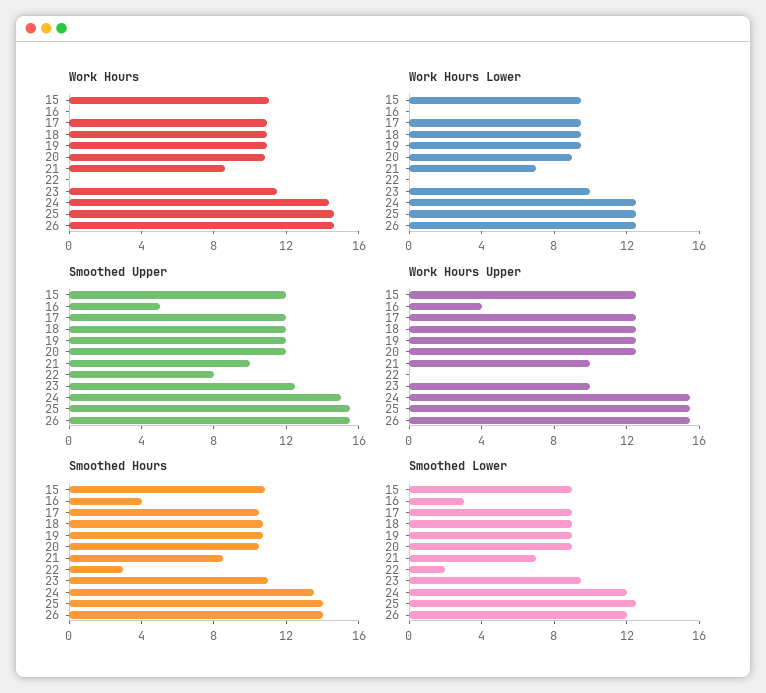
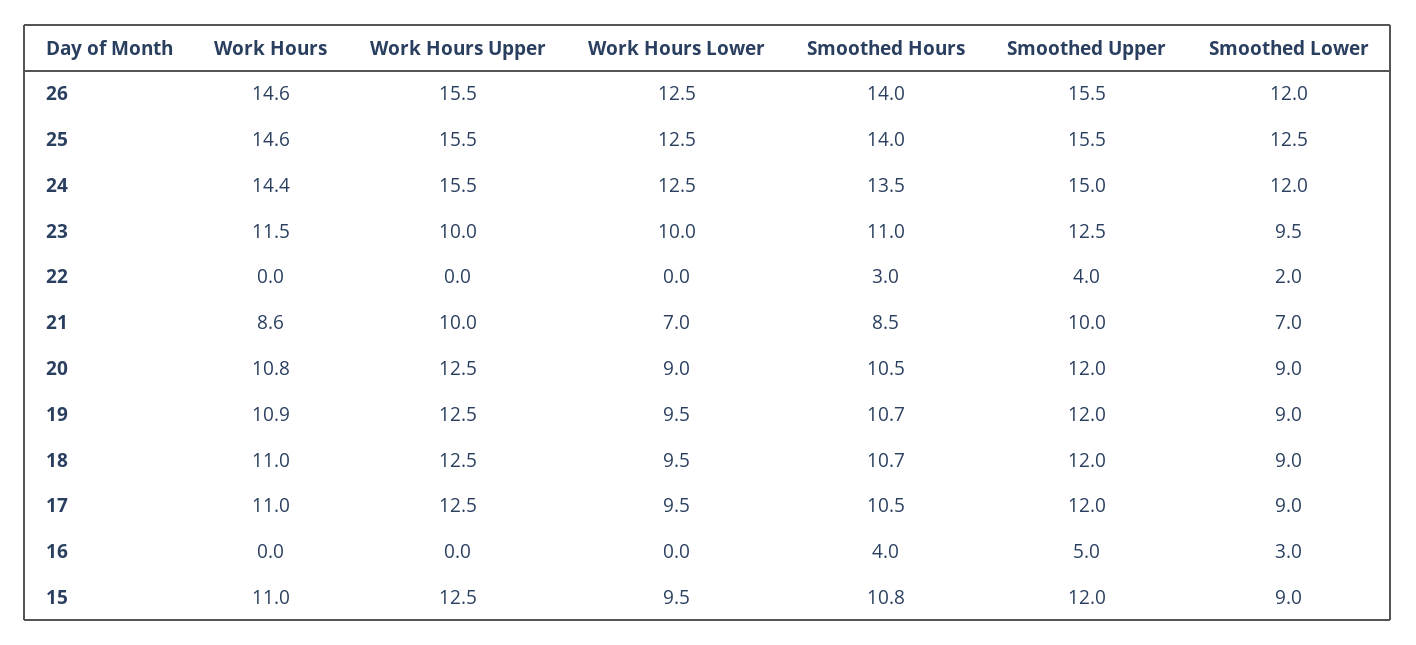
  {
    "Work Hours": {
      "15": 11,
      "16": 0,
      "17": 11,
      "18": 11,
      "19": 10.9,
      "20": 10.8,
      "21": 8.6,
      "22": 0,
      "23": 11.5,
      "24": 14.4,
      "25": 14.6,
      "26": 14.6
    },
    "Work Hours Lower": {
      "15": 9.5,
      "16": 0,
      "17": 9.5,
      "18": 9.5,
      "19": 9.5,
      "20": 9,
      "21": 7,
      "22": 0,
      "23": 10,
      "24": 12.5,
      "25": 12.5,
      "26": 12.5
    },
    "Smoothed Upper": {
      "15": 12,
      "16": 5,
      "17": 12,
      "18": 12,
      "19": 12,
      "20": 12,
      "21": 10,
-     "22": 8,
+     "22": 4,
      "23": 12.5,
      "24": 15,
      "25": 15.5,
      "26": 15.5
    },
    "Work Hours Upper": {
      "15": 12.5,
-     "16": 4,
+     "16": 0,
      "17": 12.5,
      "18": 12.5,
      "19": 12.5,
      "20": 12.5,
      "21": 10,
      "22": 0,
      "23": 10,
      "24": 15.5,
      "25": 15.5,
      "26": 15.5
    },
    "Smoothed Hours": {
      "15": 10.8,
      "16": 4,
      "17": 10.5,
      "18": 10.7,
      "19": 10.7,
      "20": 10.5,
      "21": 8.5,
      "22": 3,
      "23": 11,
      "24": 13.5,
      "25": 14,
      "26": 14
    },
    "Smoothed Lower": {
      "15": 9,
      "16": 3,
      "17": 9,
      "18": 9,
      "19": 9,
      "20": 9,
      "21": 7,
      "22": 2,
      "23": 9.5,
      "24": 12,
      "25": 12.5,
      "26": 12
    }
  }

